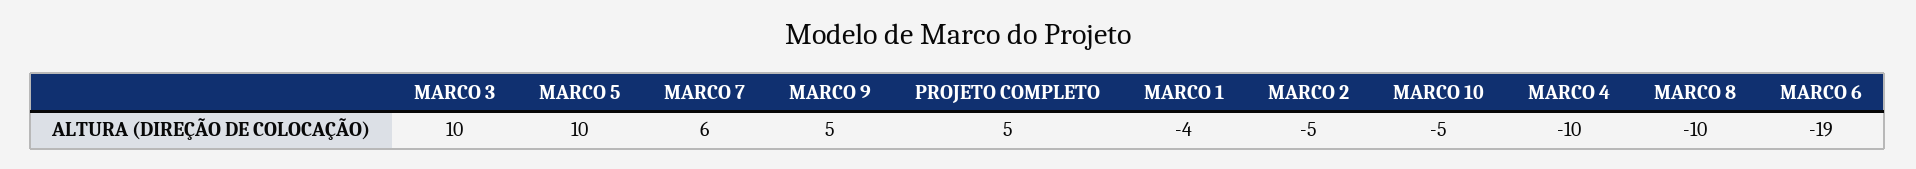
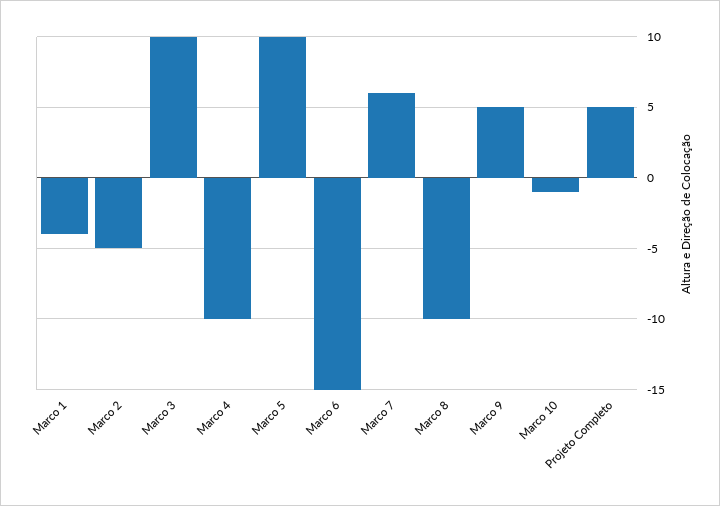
  {
    "MARCO 3": 10,
    "MARCO 5": 10,
    "MARCO 7": 6,
    "MARCO 9": 5,
    "PROJETO COMPLETO": 5,
    "MARCO 1": -4,
    "MARCO 2": -5,
-   "MARCO 10": -5,
+   "MARCO 10": -1,
    "MARCO 4": -10,
    "MARCO 8": -10,
-   "MARCO 6": -19
+   "MARCO 6": -15
  }

